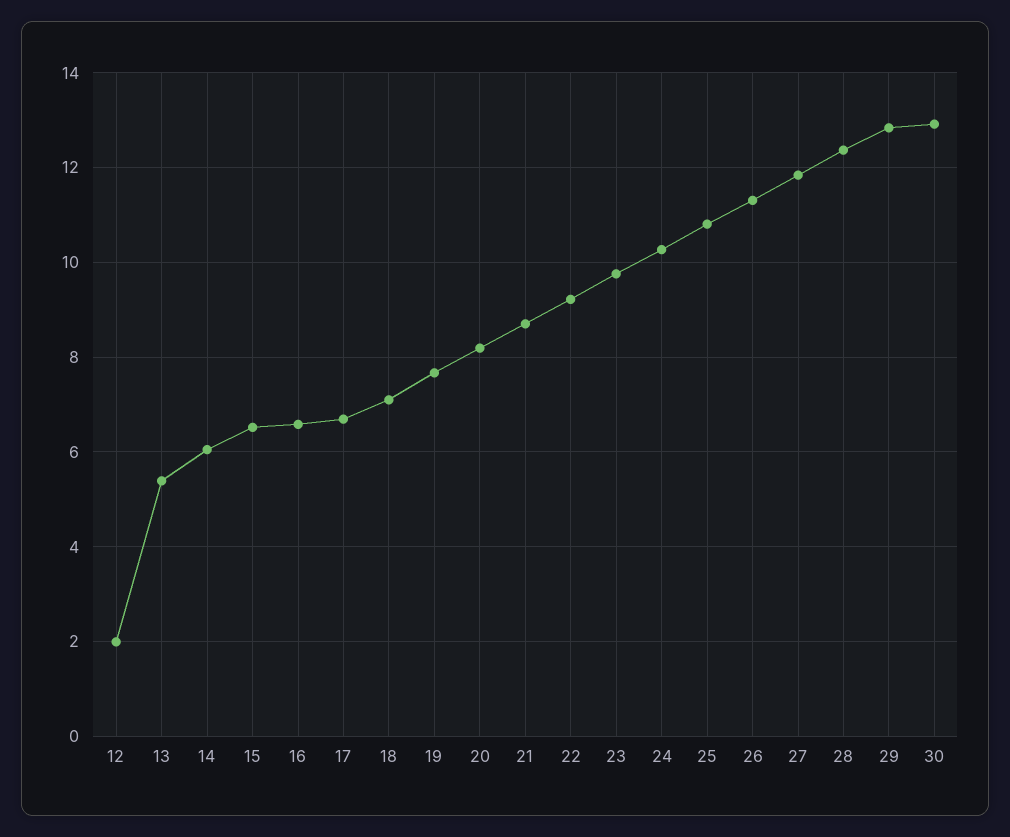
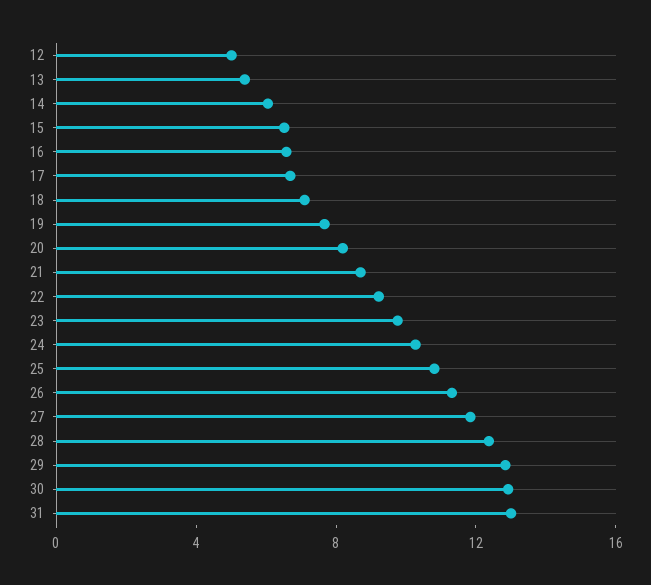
  {
-   "12": 2,
+   "12": 5,
    "13": 5.4,
    "14": 6,
    "15": 6.6,
    "16": 6.6,
    "17": 6.6,
    "18": 7.2,
    "19": 7.6,
    "20": 8.2,
    "21": 8.8,
    "22": 9.2,
    "23": 9.8,
    "24": 10.2,
    "25": 10.8,
    "26": 11.4,
    "27": 11.8,
    "28": 12.4,
    "29": 12.8,
-   "30": 13
+   "30": 13,
+   "31": 13
  }

